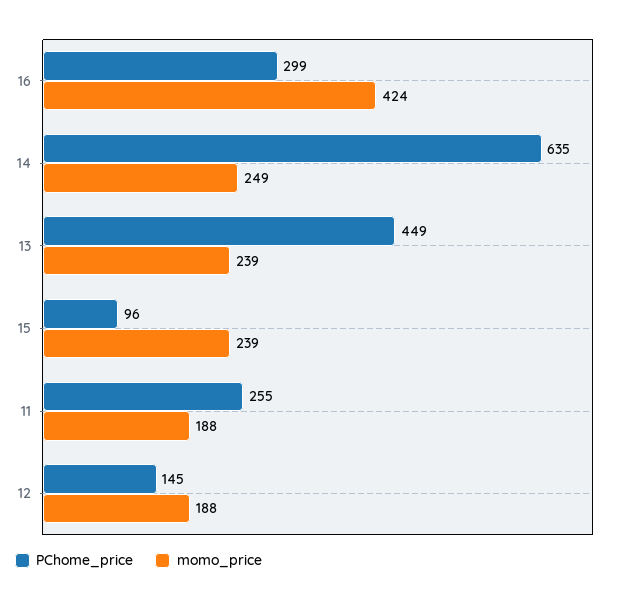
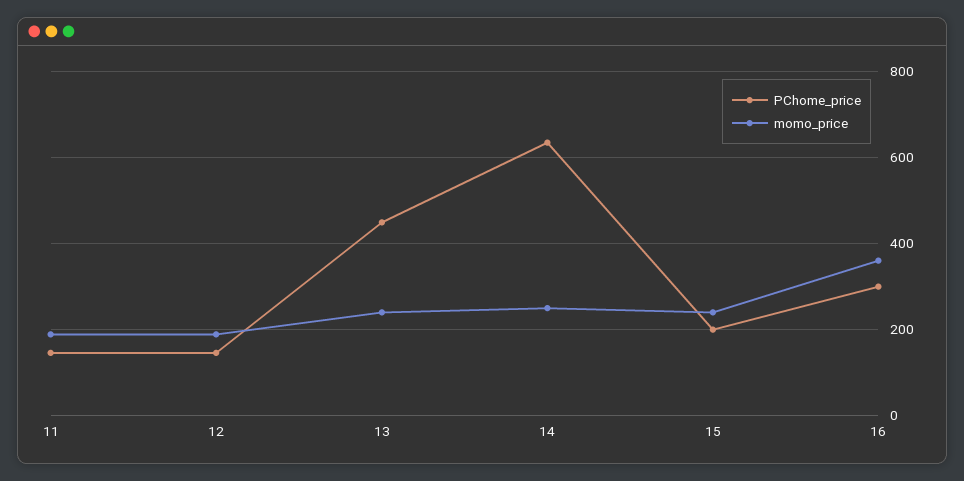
  {
    "PChome_price": {
      "16": 299,
      "14": 635,
      "13": 449,
-     "15": 96,
+     "15": 200,
-     "11": 255,
+     "11": 140,
      "12": 145
    },
    "momo_price": {
-     "16": 424,
+     "16": 360,
      "14": 249,
      "13": 239,
      "15": 239,
      "11": 188,
      "12": 188
    }
  }

